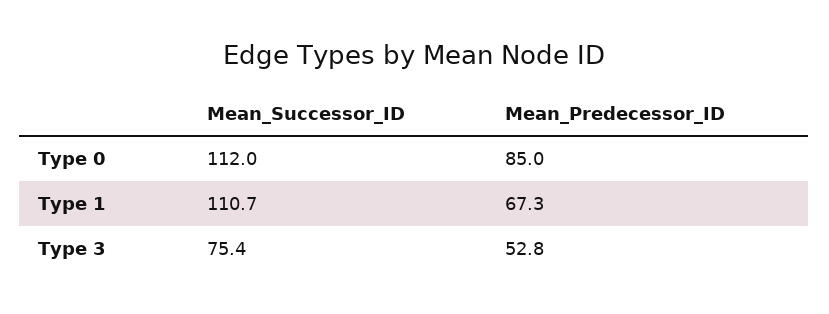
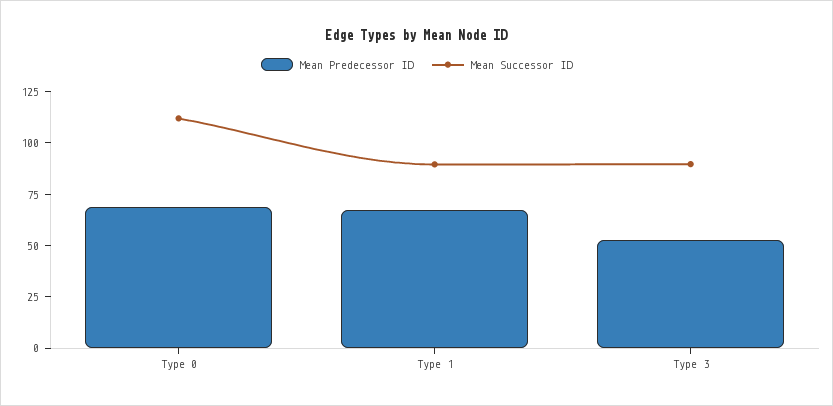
  {
    "Mean_Successor_ID": {
      "Type 0": 112,
-     "Type 1": 110.7,
+     "Type 1": 90,
-     "Type 3": 75.4
+     "Type 3": 90
    },
    "Mean_Predecessor_ID": {
-     "Type 0": 85,
+     "Type 0": 70,
      "Type 1": 67.3,
      "Type 3": 52.8
    }
  }

